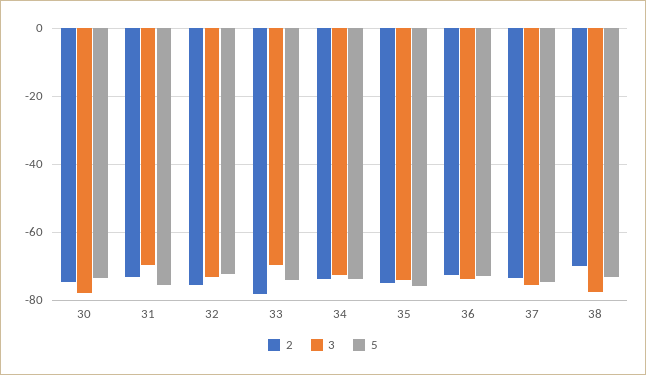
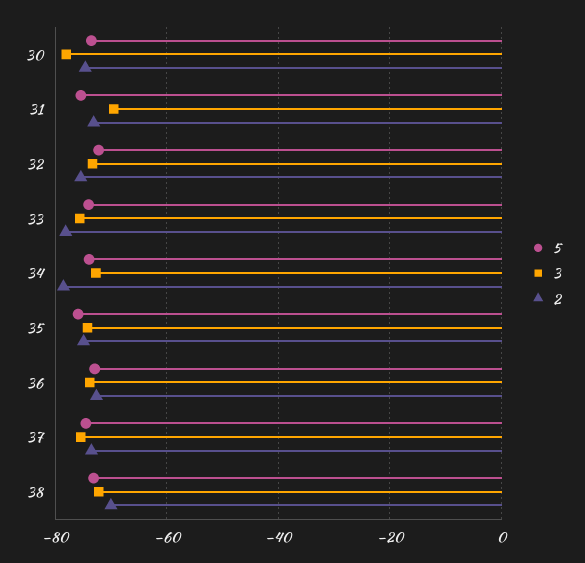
  {
    "2": {
      "30": -74,
      "31": -74,
      "32": -76,
      "33": -78,
-     "34": -74,
+     "34": -78,
      "35": -74,
      "36": -72,
      "37": -74,
      "38": -70
    },
    "3": {
      "30": -78,
      "31": -70,
      "32": -74,
-     "33": -70,
+     "33": -76,
      "34": -72,
      "35": -74,
      "36": -74,
      "37": -76,
-     "38": -78
+     "38": -72
    },
    "5": {
      "30": -74,
      "31": -76,
      "32": -72,
      "33": -74,
      "34": -74,
      "35": -76,
      "36": -72,
      "37": -74,
      "38": -74
    }
  }

